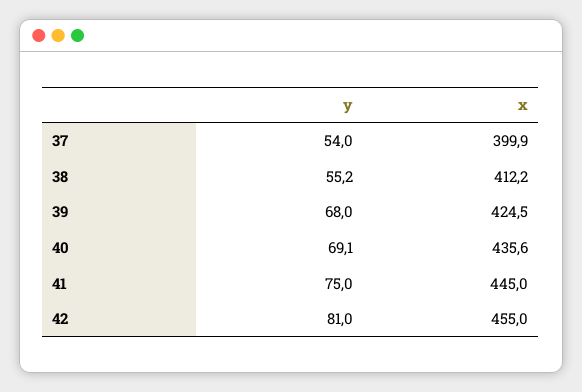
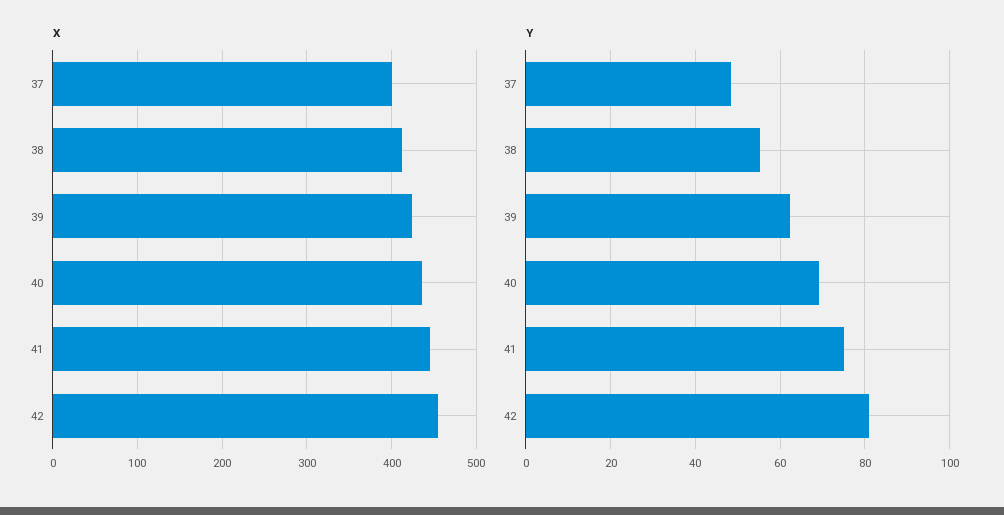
  {
    "y": {
-     "37": 54,
+     "37": 48,
      "38": 55.2,
-     "39": 68,
+     "39": 62,
      "40": 69.1,
      "41": 75,
      "42": 81
    },
    "x": {
      "37": 399.9,
      "38": 412.2,
      "39": 424.5,
      "40": 435.6,
      "41": 445,
      "42": 455
    }
  }

